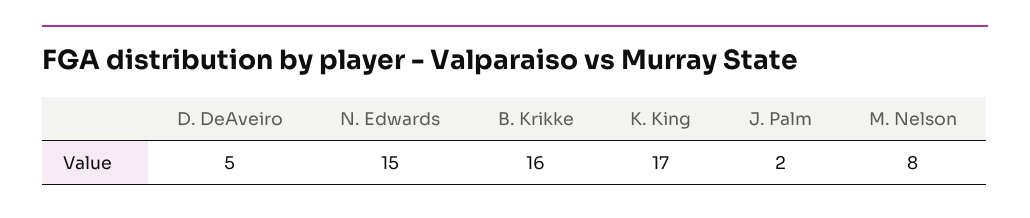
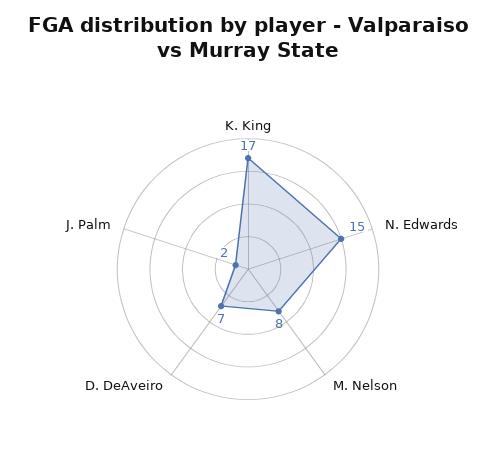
  {
-   "D. DeAveiro": 5,
+   "D. DeAveiro": 7,
    "N. Edwards": 15,
-   "B. Krikke": 16,
    "K. King": 17,
    "J. Palm": 2,
    "M. Nelson": 8
  }

